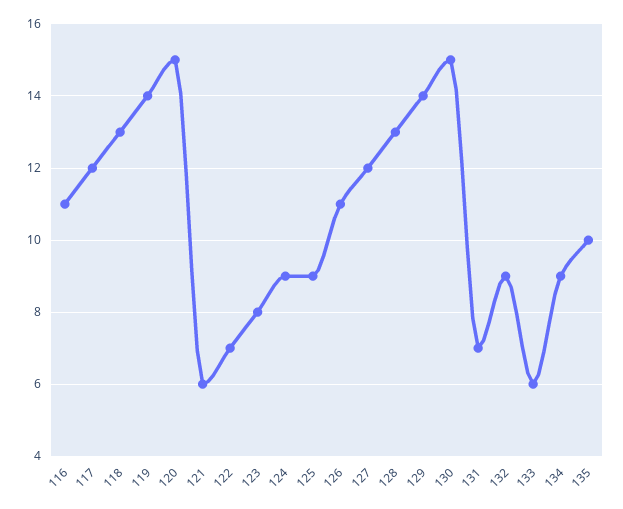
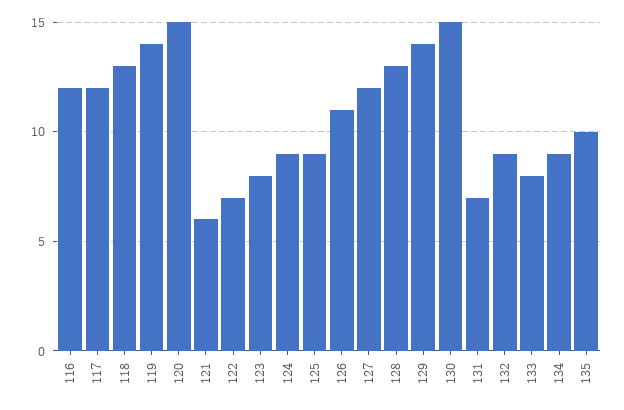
  {
-   "116": 11,
+   "116": 12,
    "117": 12,
    "118": 13,
    "119": 14,
    "120": 15,
    "121": 6,
    "122": 7,
    "123": 8,
    "124": 9,
    "125": 9,
    "126": 11,
    "127": 12,
    "128": 13,
    "129": 14,
    "130": 15,
    "131": 7,
    "132": 9,
-   "133": 6,
+   "133": 8,
    "134": 9,
    "135": 10
  }

